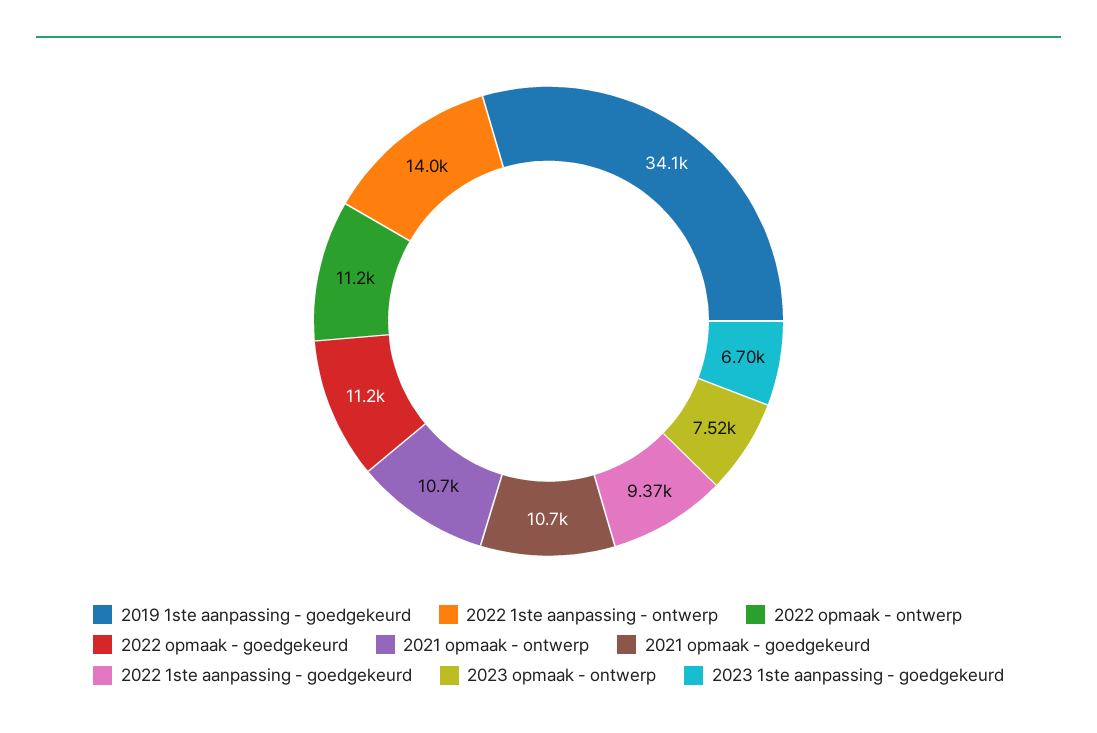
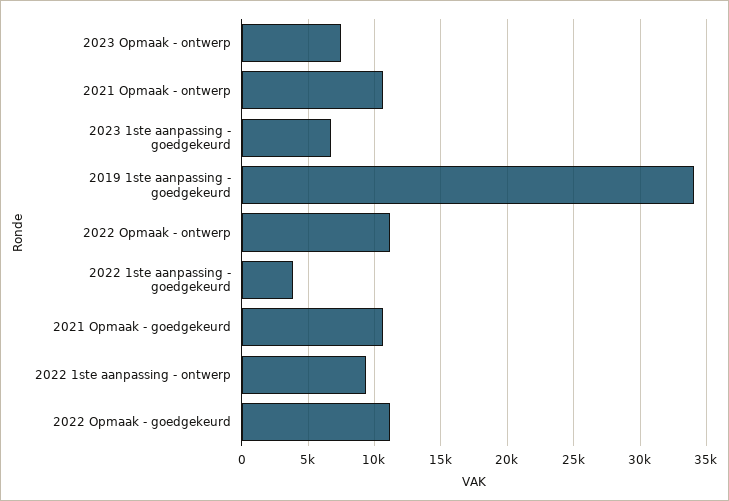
  {
    "2019 1ste aanpassing - goedgekeurd": 34100,
-   "2022 1ste aanpassing - ontwerp": 14000,
+   "2022 1ste aanpassing - ontwerp": 9500,
    "2022 opmaak - ontwerp": 11200,
    "2022 opmaak - goedgekeurd": 11200,
    "2021 opmaak - ontwerp": 10700,
    "2021 opmaak - goedgekeurd": 10700,
-   "2022 1ste aanpassing - goedgekeurd": 9370,
+   "2022 1ste aanpassing - goedgekeurd": 4000,
    "2023 opmaak - ontwerp": 7520,
    "2023 1ste aanpassing - goedgekeurd": 6700
  }

